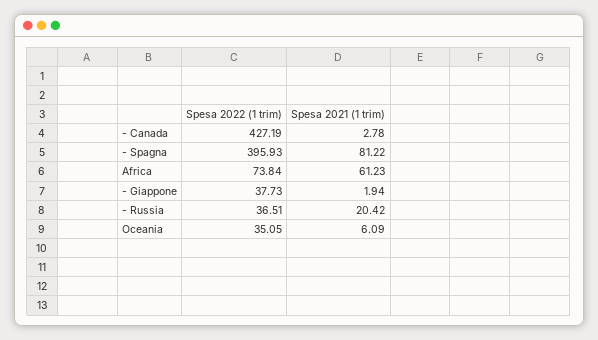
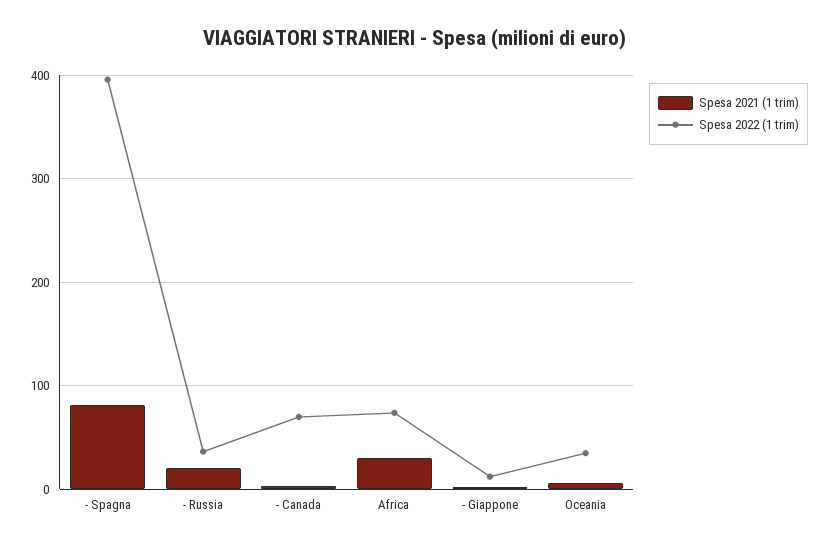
  {
    "Spesa 2022 (1 trim)": {
-     "- Canada": 427.19,
+     "- Canada": 70,
      "- Spagna": 395.93,
      "Africa": 73.84,
-     "- Giappone": 37.73,
+     "- Giappone": 10,
      "- Russia": 36.51,
      "Oceania": 35.05
    },
    "Spesa 2021 (1 trim)": {
      "- Canada": 2.78,
      "- Spagna": 81.22,
-     "Africa": 61.23,
+     "Africa": 30,
      "- Giappone": 1.94,
      "- Russia": 20.42,
      "Oceania": 6.09
    }
  }

